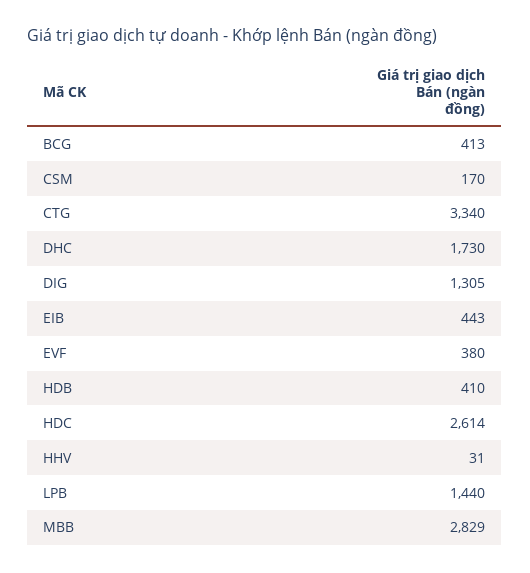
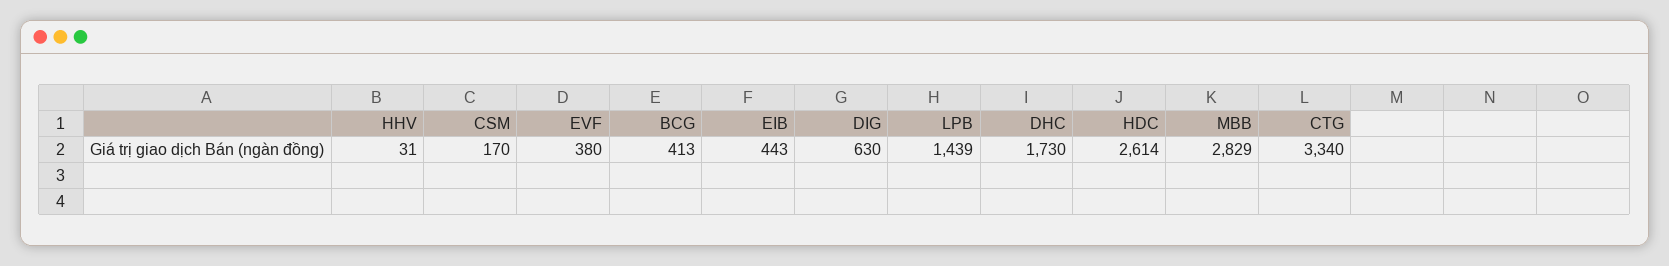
  {
    "BCG": 413,
    "CSM": 170,
    "CTG": 3340,
    "DHC": 1730,
-   "DIG": 1305,
+   "DIG": 630,
    "EIB": 443,
    "EVF": 380,
-   "HDB": 410,
    "HDC": 2614,
    "HHV": 31,
-   "LPB": 1440,
+   "LPB": 1439,
    "MBB": 2829
  }

